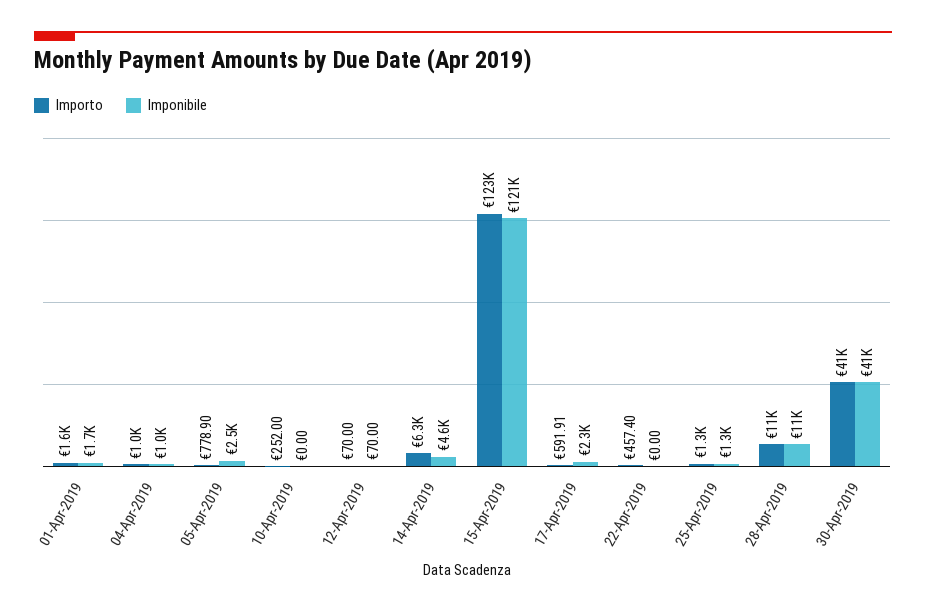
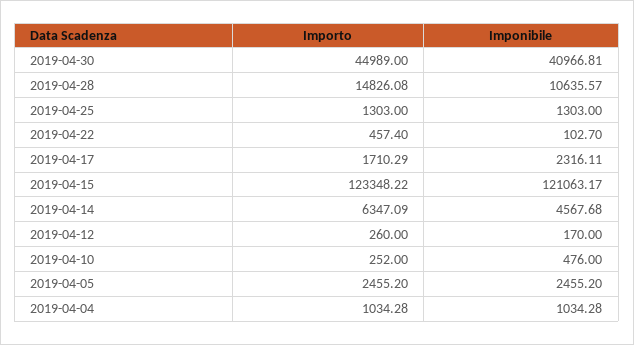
  {
    "Importo": {
-     "01-Apr-2019": 1600,
      "04-Apr-2019": 1034.28,
-     "05-Apr-2019": 778.9,
+     "05-Apr-2019": 2455.2,
      "10-Apr-2019": 252,
-     "12-Apr-2019": 70,
+     "12-Apr-2019": 260,
      "14-Apr-2019": 6347.09,
      "15-Apr-2019": 123348.22,
-     "17-Apr-2019": 591.91,
+     "17-Apr-2019": 1710.29,
      "22-Apr-2019": 457.4,
      "25-Apr-2019": 1303,
-     "28-Apr-2019": 11000,
+     "28-Apr-2019": 14826.08,
-     "30-Apr-2019": 41000
+     "30-Apr-2019": 44989
    },
    "Imponibile": {
-     "01-Apr-2019": 1700,
      "04-Apr-2019": 1034.28,
      "05-Apr-2019": 2455.2,
-     "10-Apr-2019": 0,
+     "10-Apr-2019": 476,
-     "12-Apr-2019": 70,
+     "12-Apr-2019": 170,
      "14-Apr-2019": 4567.68,
      "15-Apr-2019": 121063.17,
      "17-Apr-2019": 2316.11,
-     "22-Apr-2019": 0,
+     "22-Apr-2019": 102.7,
      "25-Apr-2019": 1303,
      "28-Apr-2019": 10635.57,
      "30-Apr-2019": 40966.81
    }
  }

